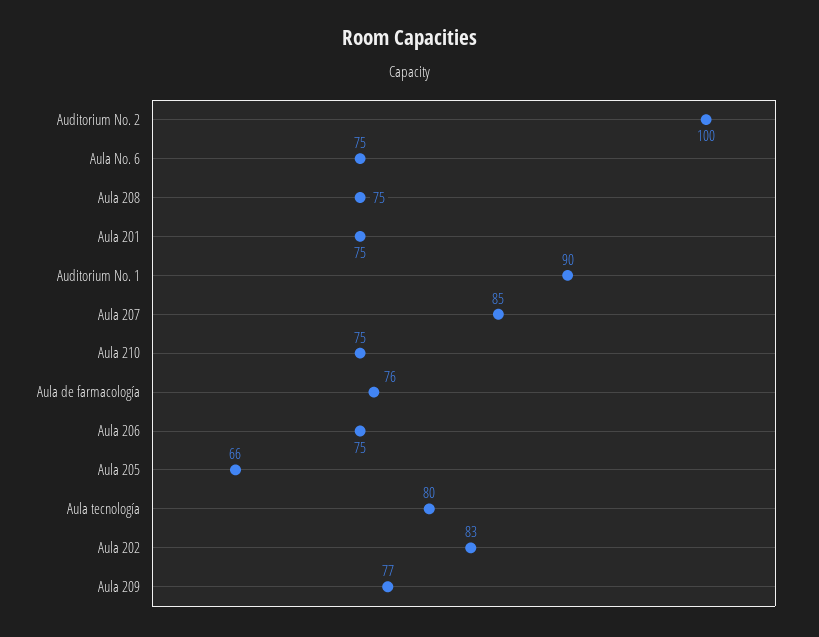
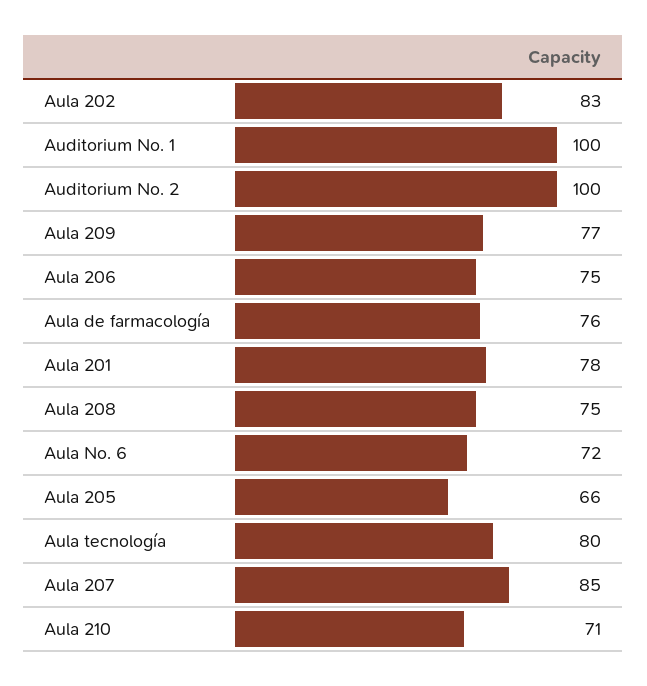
  {
    "Auditorium No. 2": 100,
-   "Aula No. 6": 75,
+   "Aula No. 6": 72,
    "Aula 208": 75,
-   "Aula 201": 75,
+   "Aula 201": 78,
-   "Auditorium No. 1": 90,
+   "Auditorium No. 1": 100,
    "Aula 207": 85,
-   "Aula 210": 75,
+   "Aula 210": 71,
    "Aula de farmacología": 76,
    "Aula 206": 75,
    "Aula 205": 66,
    "Aula tecnología": 80,
    "Aula 202": 83,
    "Aula 209": 77
  }

